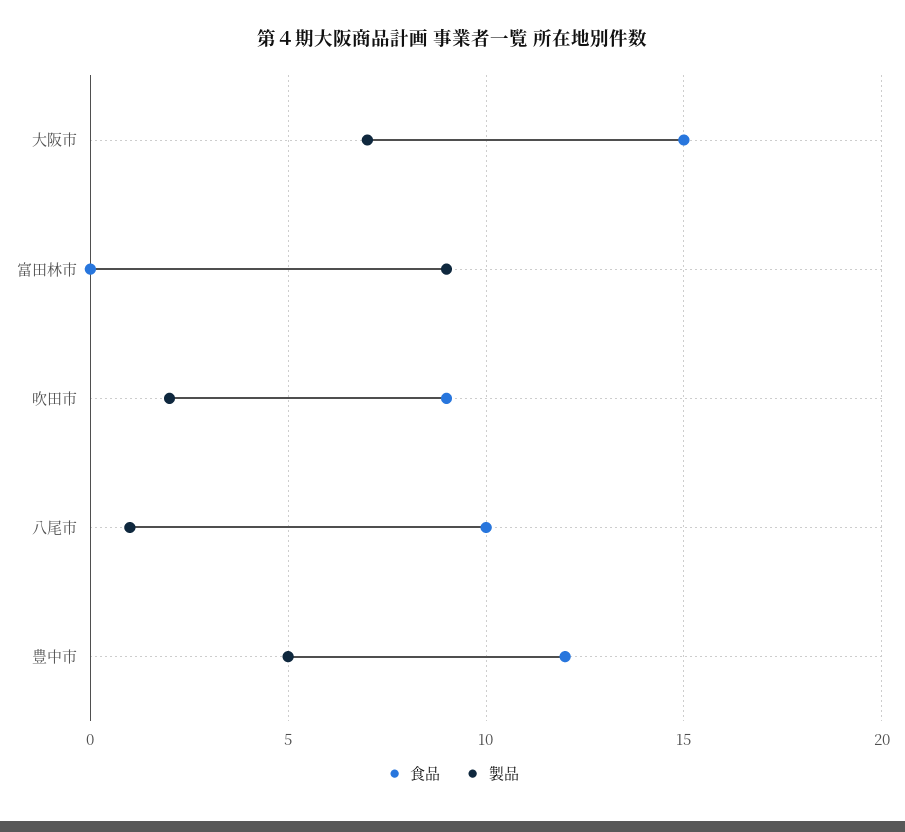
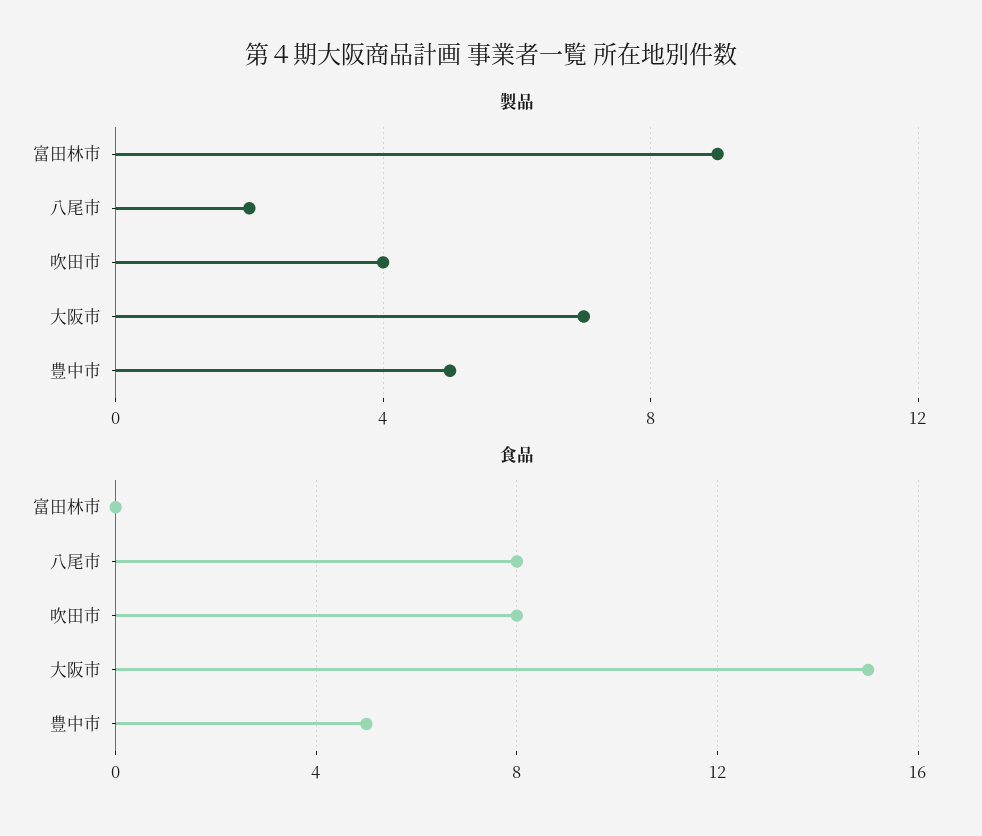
  {
    "食品": {
      "大阪市": 15,
      "富田林市": 0,
-     "吹田市": 9,
+     "吹田市": 8,
-     "八尾市": 10,
+     "八尾市": 8,
-     "豊中市": 12
+     "豊中市": 5
    },
    "製品": {
      "大阪市": 7,
      "富田林市": 9,
-     "吹田市": 2,
+     "吹田市": 4,
-     "八尾市": 1,
+     "八尾市": 2,
      "豊中市": 5
    }
  }

